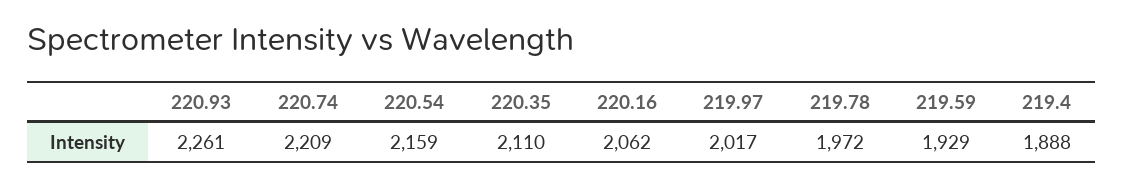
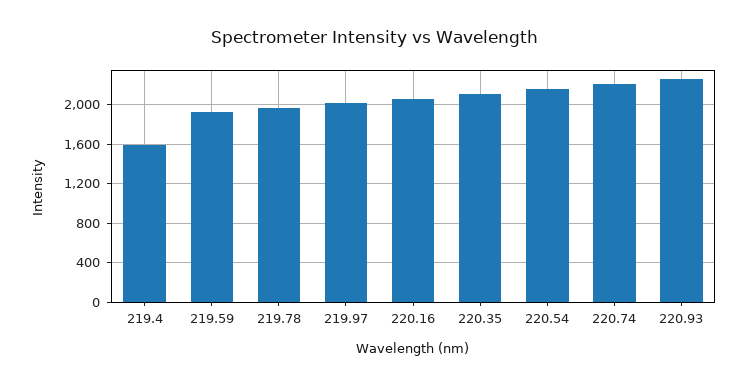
  {
    "220.93": 2261,
    "220.74": 2209,
    "220.54": 2159,
    "220.35": 2110,
    "220.16": 2062,
    "219.97": 2017,
    "219.78": 1972,
    "219.59": 1929,
-   "219.4": 1888
+   "219.4": 1600
  }

